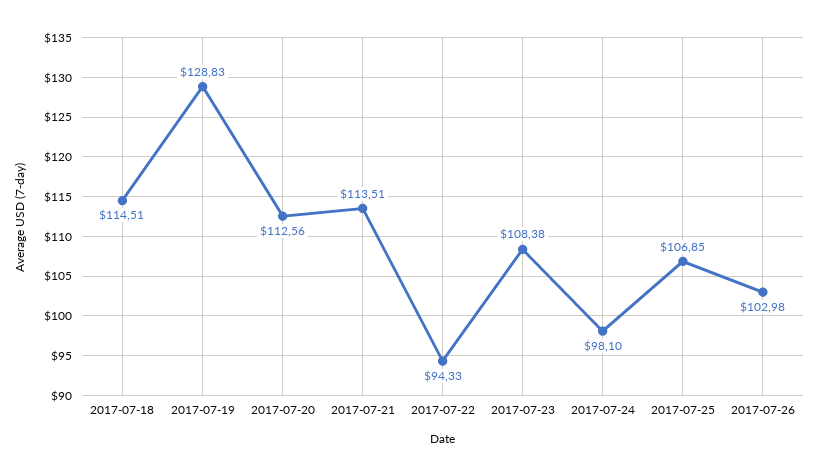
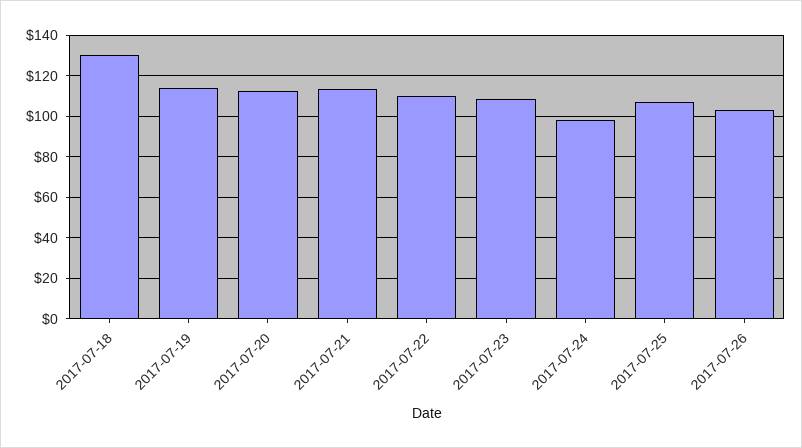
  {
-   "2017-07-18": 114.51,
+   "2017-07-18": 130,
-   "2017-07-19": 128.83,
+   "2017-07-19": 115,
    "2017-07-20": 112.56,
    "2017-07-21": 113.51,
-   "2017-07-22": 94.33,
+   "2017-07-22": 110,
    "2017-07-23": 108.38,
    "2017-07-24": 98.1,
    "2017-07-25": 106.85,
    "2017-07-26": 102.98
  }

